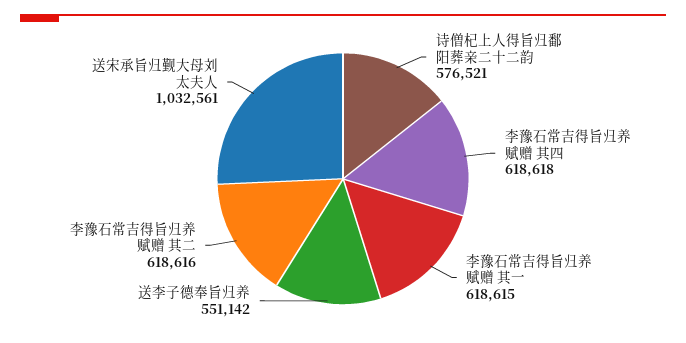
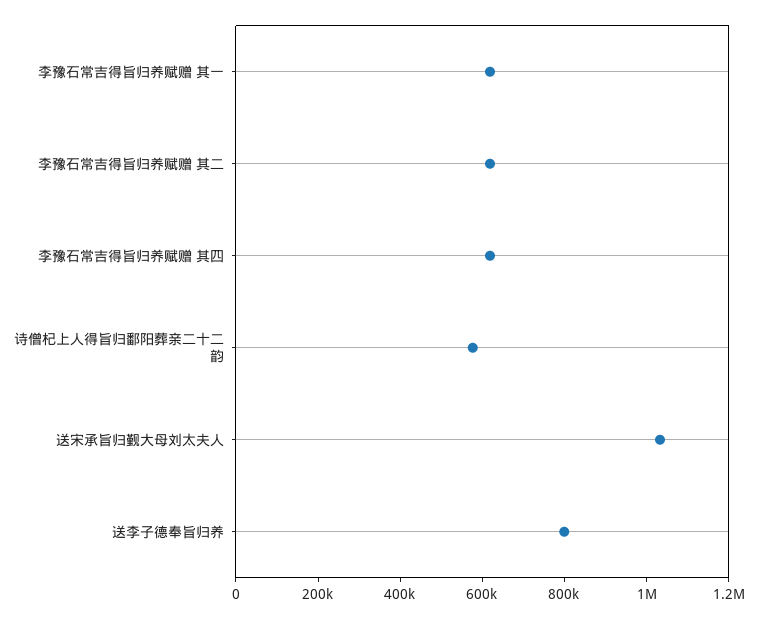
  {
    "诗僧杞上人得旨归鄱阳葬亲二十二韵": 576521,
    "李豫石常吉得旨归养赋赠 其四": 618618,
    "李豫石常吉得旨归养赋赠 其一": 618615,
-   "送李子德奉旨归养": 551142,
+   "送李子德奉旨归养": 800000,
    "李豫石常吉得旨归养赋赠 其二": 618616,
    "送宋承旨归觐大母刘太夫人": 1032561
  }

